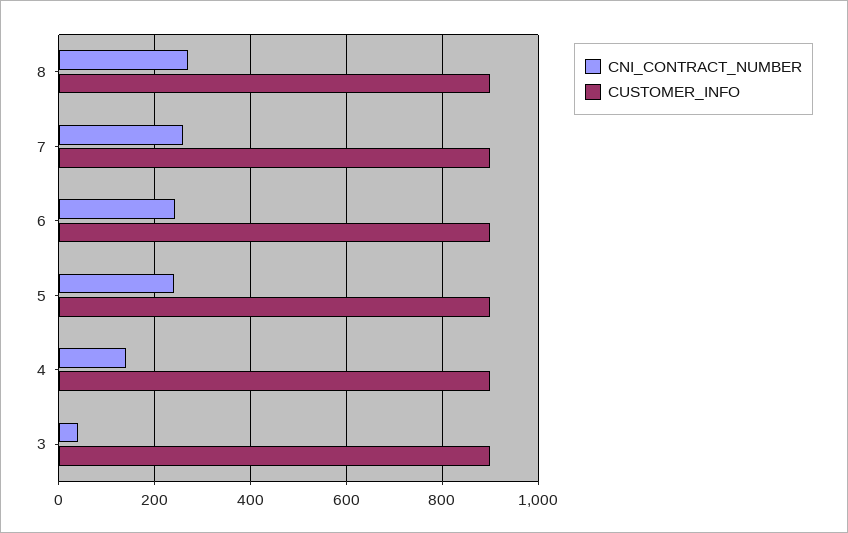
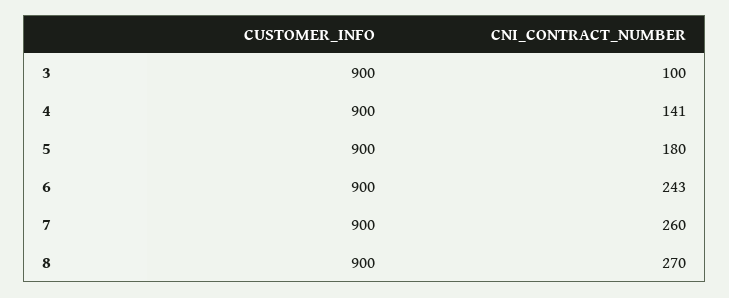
  {
    "CNI_CONTRACT_NUMBER": {
      "8": 270,
      "7": 260,
      "6": 243,
-     "5": 240,
+     "5": 180,
      "4": 141,
-     "3": 40
+     "3": 100
    },
    "CUSTOMER_INFO": {
      "8": 900,
      "7": 900,
      "6": 900,
      "5": 900,
      "4": 900,
      "3": 900
    }
  }

